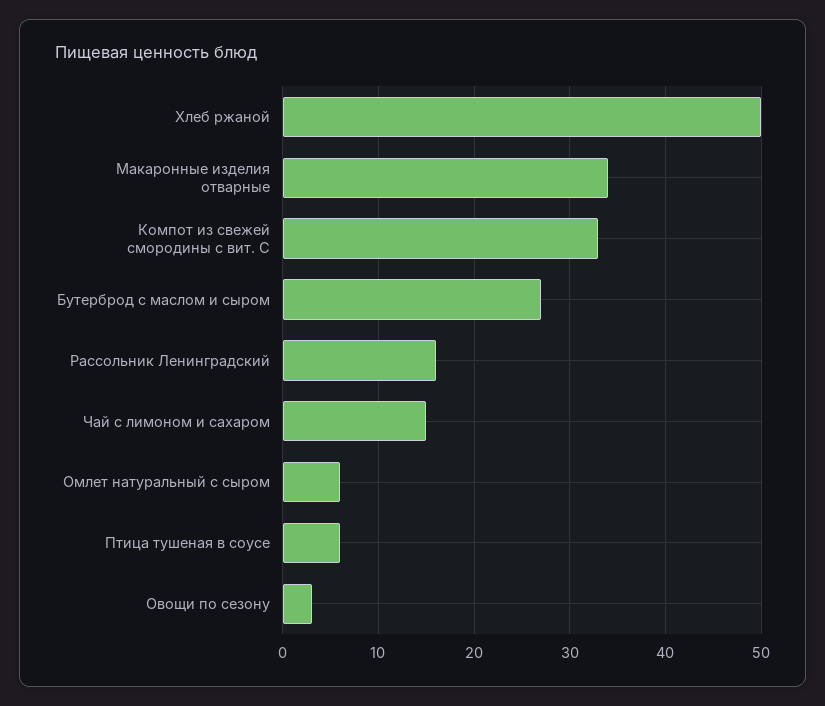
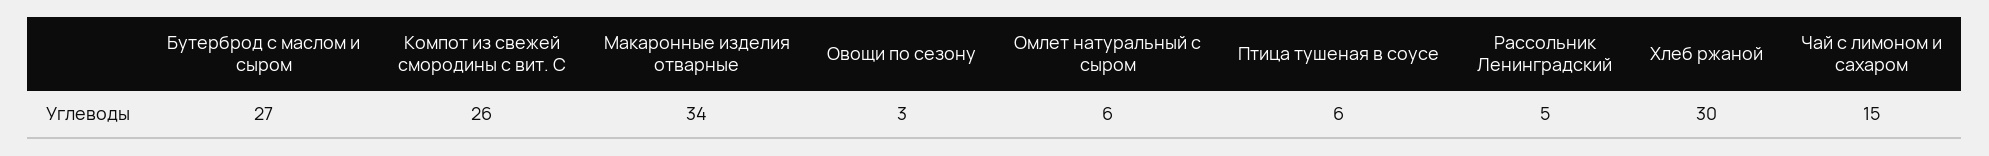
  {
-   "Хлеб ржаной": 50,
+   "Хлеб ржаной": 30,
    "Макаронные изделия отварные": 34,
-   "Компот из свежей смородины с вит. С": 33,
+   "Компот из свежей смородины с вит. С": 26,
    "Бутерброд с маслом и сыром": 27,
-   "Рассольник Ленинградский": 16,
+   "Рассольник Ленинградский": 5,
    "Чай с лимоном и сахаром": 15,
    "Омлет натуральный с сыром": 6,
    "Птица тушеная в соусе": 6,
    "Овощи по сезону": 3
  }

